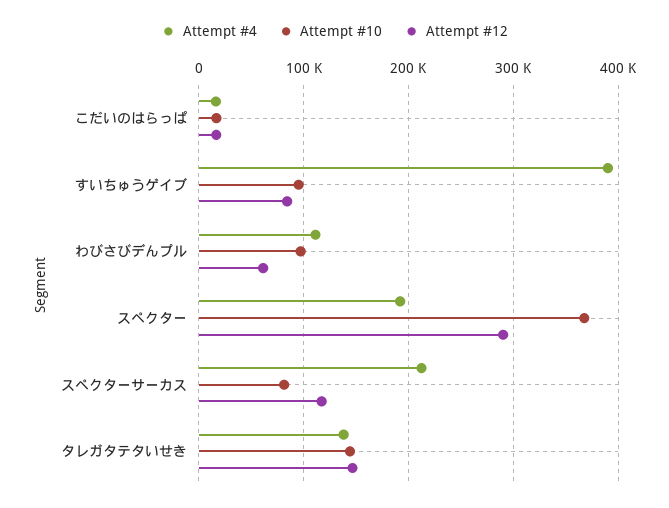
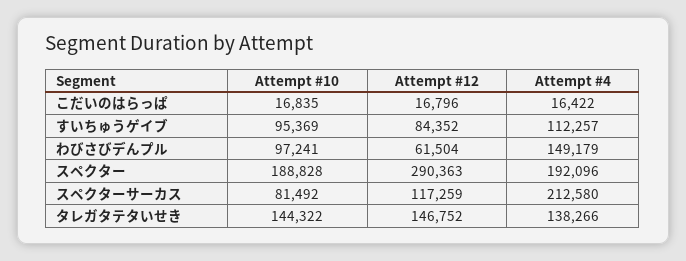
  {
    "Attempt #4": {
      "こだいのはらっぱ": 16422,
-     "すいちゅうゲイブ": 390000,
+     "すいちゅうゲイブ": 112257,
-     "わびさびデんプル": 110000,
+     "わびさびデんプル": 149179,
      "スペクター": 192096,
      "スペクターサーカス": 212580,
      "タレガタテタいせき": 138266
    },
    "Attempt #10": {
      "こだいのはらっぱ": 16835,
      "すいちゅうゲイブ": 95369,
      "わびさびデんプル": 97241,
-     "スペクター": 370000,
+     "スペクター": 188828,
      "スペクターサーカス": 81492,
      "タレガタテタいせき": 144322
    },
    "Attempt #12": {
      "こだいのはらっぱ": 16796,
      "すいちゅうゲイブ": 84352,
      "わびさびデんプル": 61504,
      "スペクター": 290363,
      "スペクターサーカス": 117259,
      "タレガタテタいせき": 146752
    }
  }

